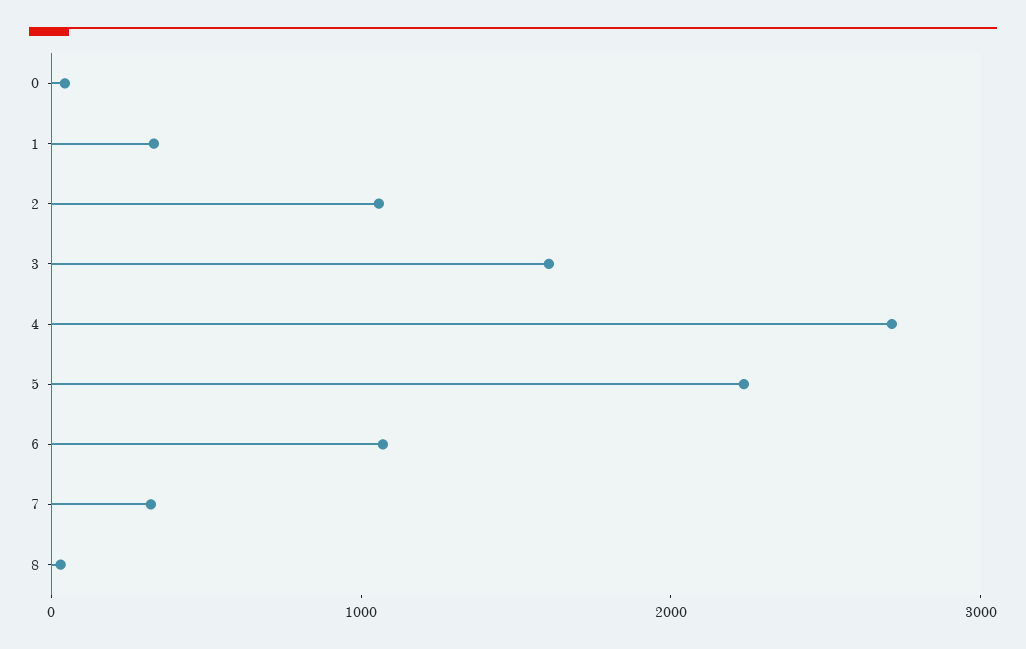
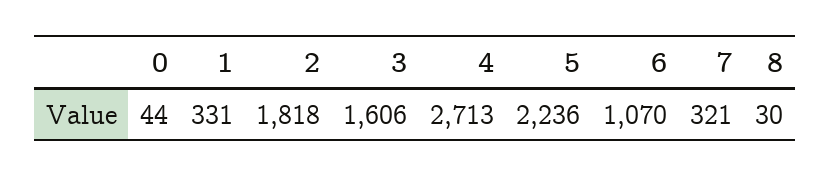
  {
    "0": 44,
    "1": 331,
-   "2": 1000,
+   "2": 1818,
    "3": 1606,
    "4": 2713,
    "5": 2236,
    "6": 1070,
    "7": 321,
    "8": 30
  }

